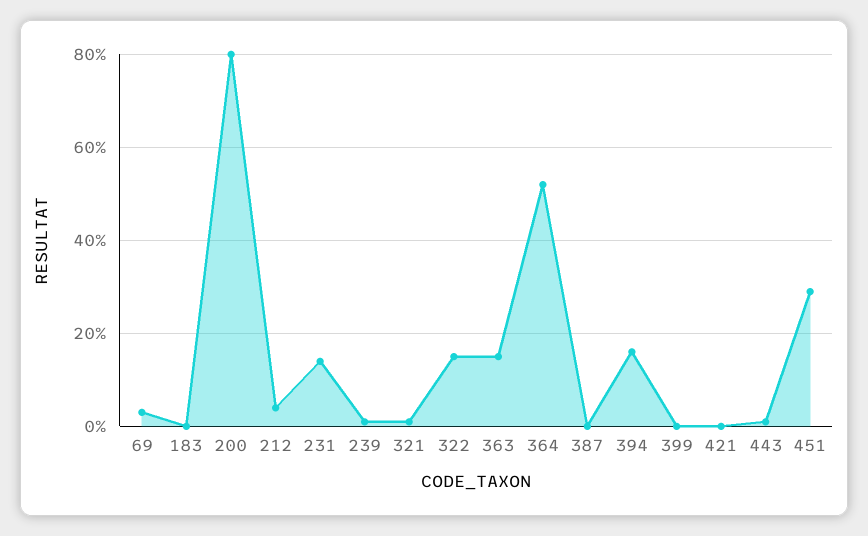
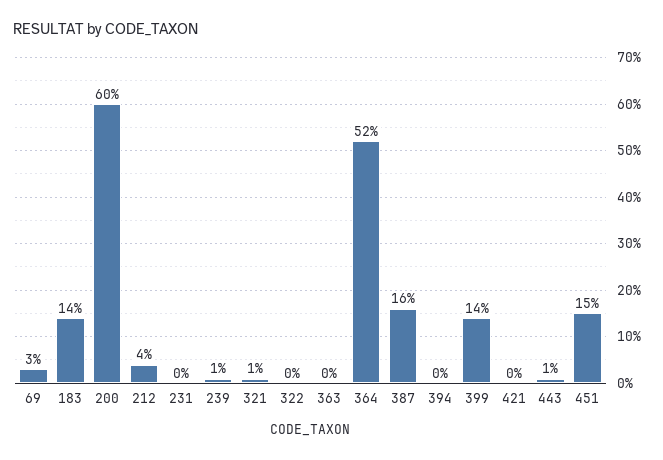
  {
    "69": 3,
-   "183": 0,
+   "183": 14,
-   "200": 80,
+   "200": 60,
    "212": 4,
-   "231": 15,
+   "231": 0,
    "239": 1,
    "321": 1,
-   "322": 15,
+   "322": 0,
-   "363": 15,
+   "363": 0,
    "364": 52,
-   "387": 0,
+   "387": 16,
-   "394": 15,
+   "394": 0,
-   "399": 0,
+   "399": 14,
    "421": 0,
    "443": 1,
-   "451": 30
+   "451": 15
  }

